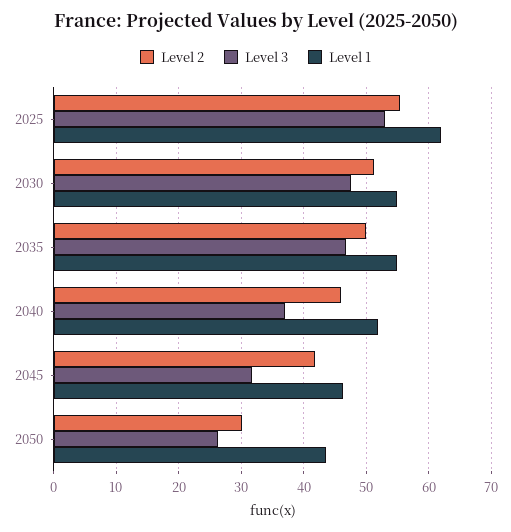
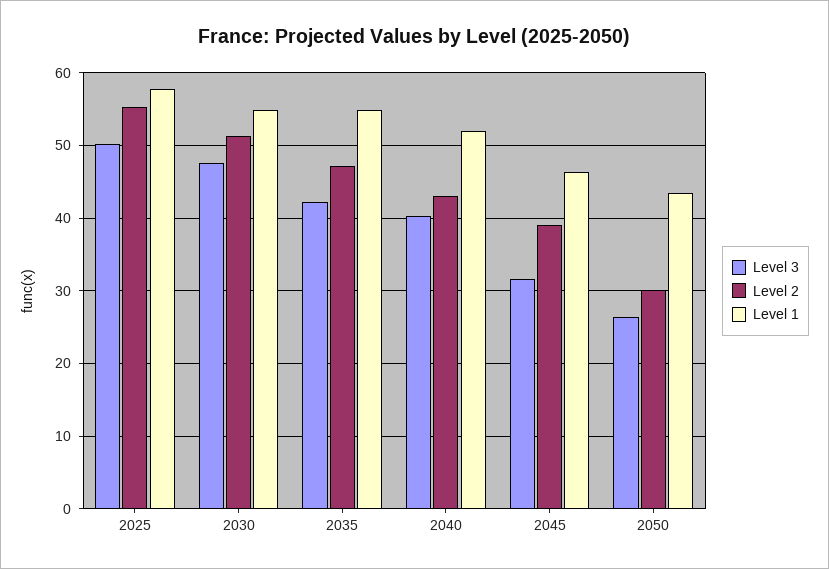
  {
    "Level 2": {
      "2025": 55,
      "2030": 51,
-     "2035": 50,
+     "2035": 47,
-     "2040": 46,
+     "2040": 43,
-     "2045": 42,
+     "2045": 39,
      "2050": 30
    },
    "Level 3": {
-     "2025": 53,
+     "2025": 50,
      "2030": 48,
-     "2035": 47,
+     "2035": 42,
-     "2040": 37,
+     "2040": 40,
      "2045": 32,
      "2050": 26
    },
    "Level 1": {
-     "2025": 62,
+     "2025": 58,
      "2030": 55,
      "2035": 55,
      "2040": 52,
      "2045": 46,
      "2050": 43
    }
  }

